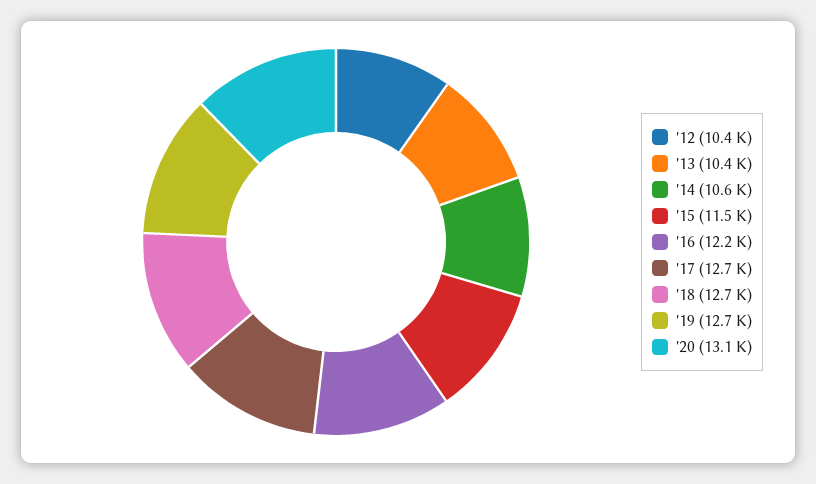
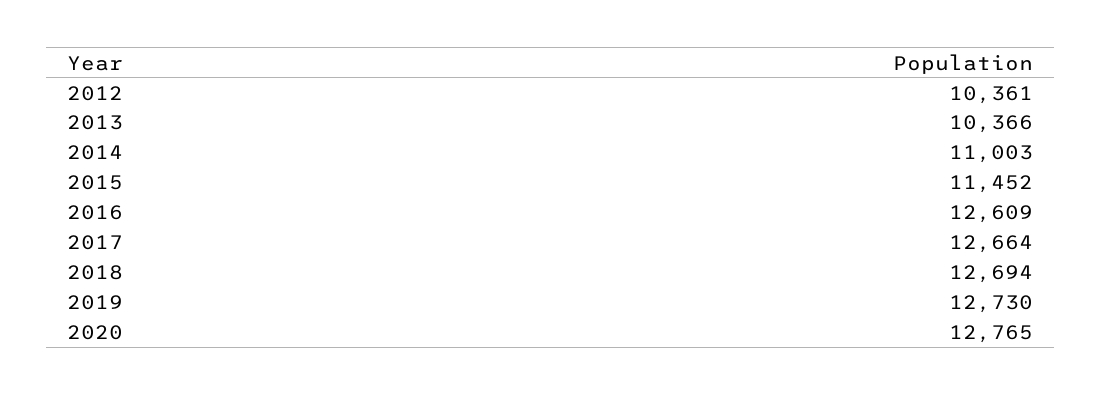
  {
    "'12": 10361,
    "'13": 10366,
-   "'14": 10600,
+   "'14": 11003,
    "'15": 11452,
-   "'16": 12200,
+   "'16": 12609,
    "'17": 12664,
    "'18": 12694,
    "'19": 12730,
-   "'20": 13100
+   "'20": 12765
  }

